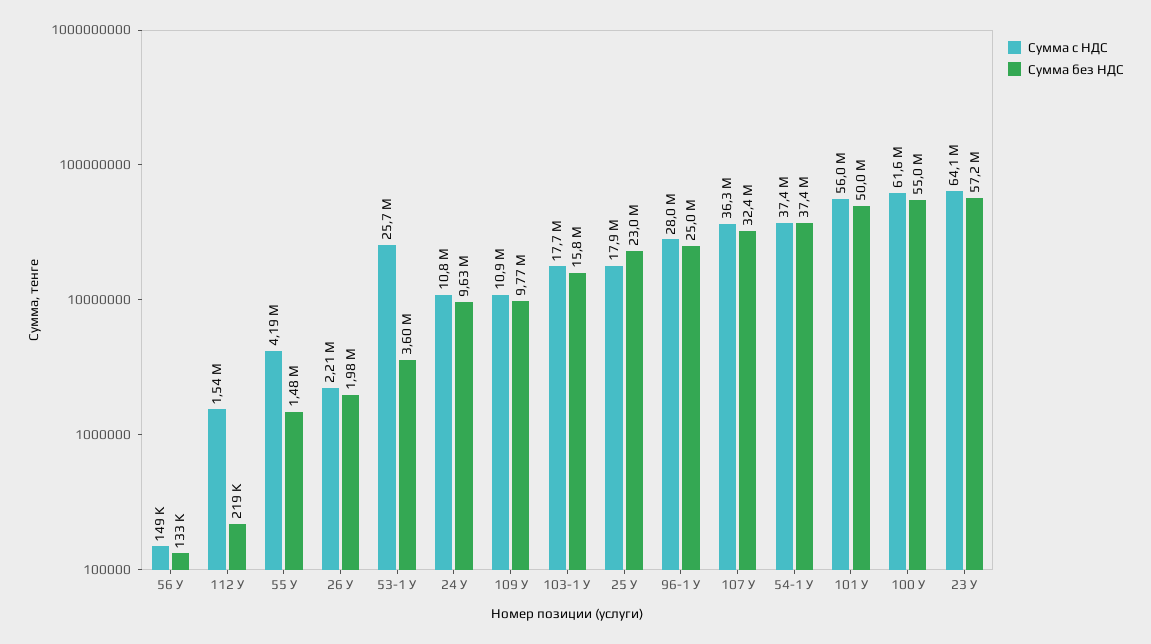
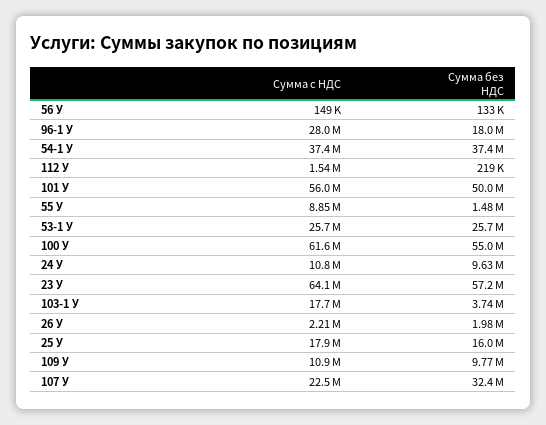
  {
    "Сумма с НДС": {
      "56 У": 149000,
      "112 У": 1540000,
-     "55 У": 4190000,
+     "55 У": 8850000,
      "26 У": 2210000,
      "53-1 У": 25700000,
      "24 У": 10800000,
      "109 У": 10900000,
      "103-1 У": 17700000,
      "25 У": 17900000,
      "96-1 У": 28000000,
-     "107 У": 36300000,
+     "107 У": 22500000,
      "54-1 У": 37400000,
      "101 У": 56000000,
      "100 У": 61600000,
      "23 У": 64100000
    },
    "Сумма без НДС": {
      "56 У": 133000,
      "112 У": 219000,
      "55 У": 1480000,
      "26 У": 1980000,
-     "53-1 У": 3600000,
+     "53-1 У": 25700000,
      "24 У": 9630000,
      "109 У": 9770000,
-     "103-1 У": 15800000,
+     "103-1 У": 3740000,
-     "25 У": 23000000,
+     "25 У": 16000000,
-     "96-1 У": 25000000,
+     "96-1 У": 18000000,
      "107 У": 32400000,
      "54-1 У": 37400000,
      "101 У": 50000000,
      "100 У": 55000000,
      "23 У": 57200000
    }
  }

